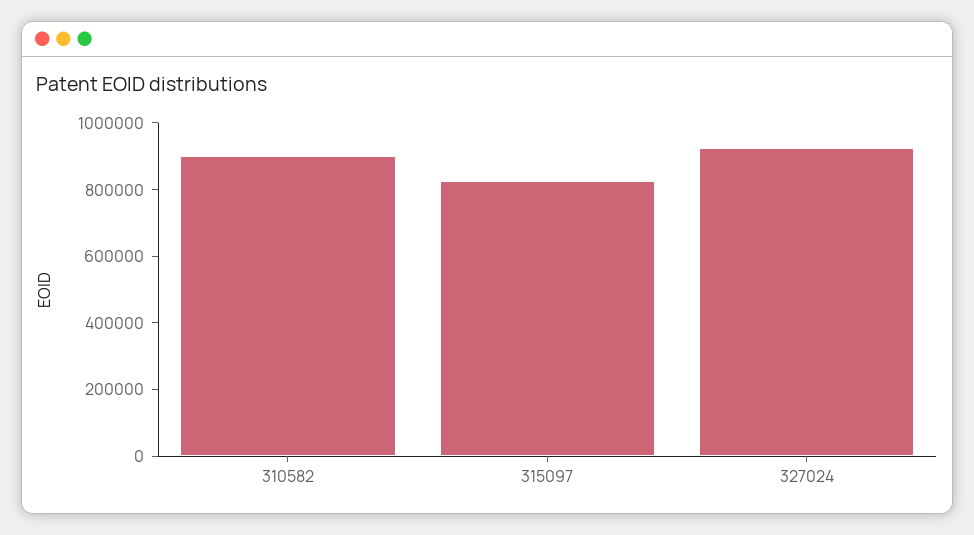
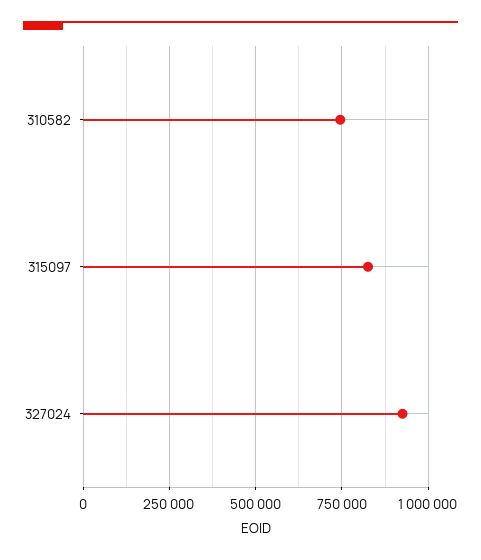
  {
-   "310582": 900000,
+   "310582": 750000,
    "315097": 825000,
    "327024": 925000
  }

